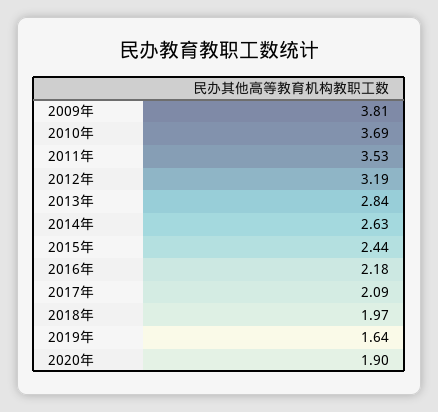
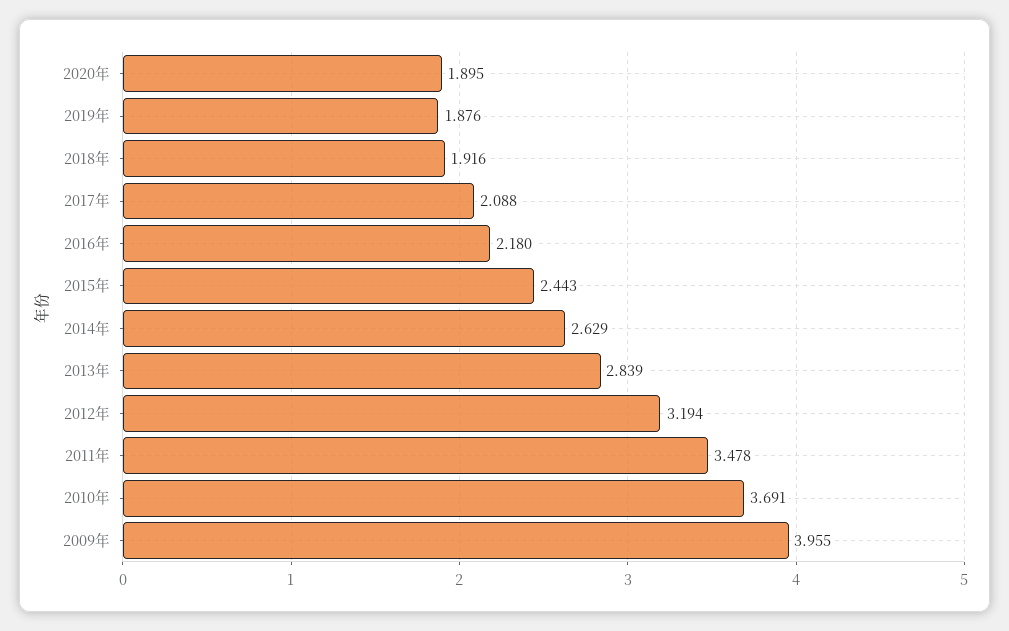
  {
-   "2009年": 3.81,
+   "2009年": 3.955,
    "2010年": 3.691,
-   "2011年": 3.53,
+   "2011年": 3.478,
    "2012年": 3.194,
    "2013年": 2.839,
    "2014年": 2.629,
    "2015年": 2.443,
    "2016年": 2.18,
    "2017年": 2.088,
-   "2018年": 1.97,
+   "2018年": 1.916,
-   "2019年": 1.64,
+   "2019年": 1.876,
    "2020年": 1.895
  }

